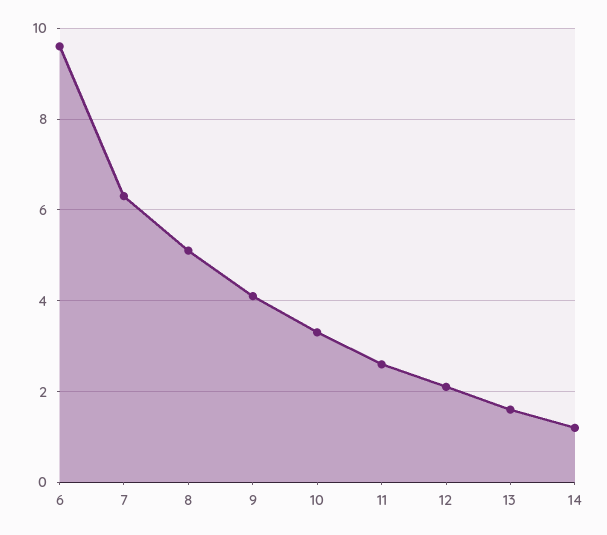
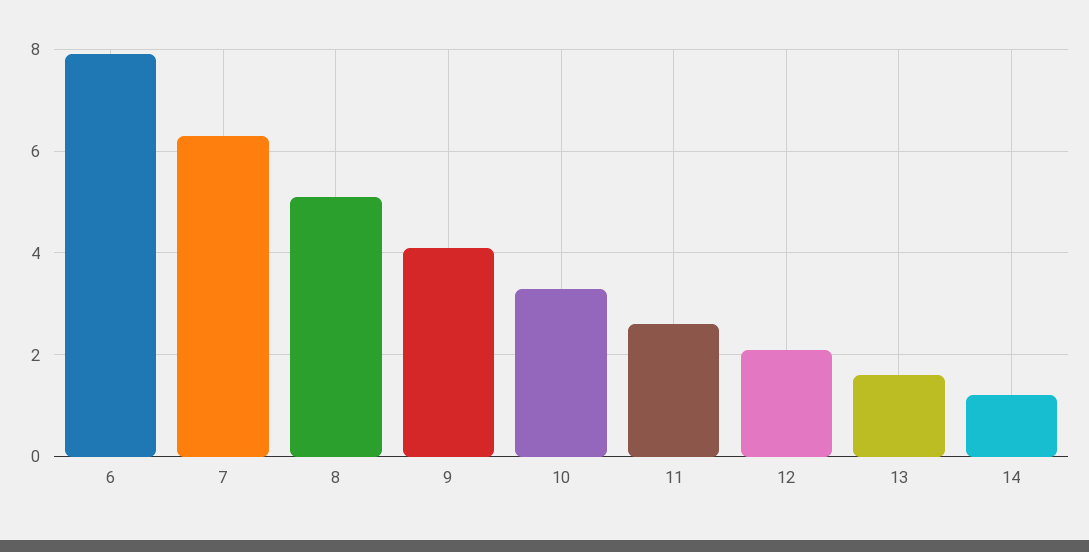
  {
-   "6": 9.5,
+   "6": 8,
    "7": 6.5,
    "8": 5,
    "9": 4,
    "10": 3.5,
    "11": 2.5,
    "12": 2,
    "13": 1.5,
    "14": 1
  }

